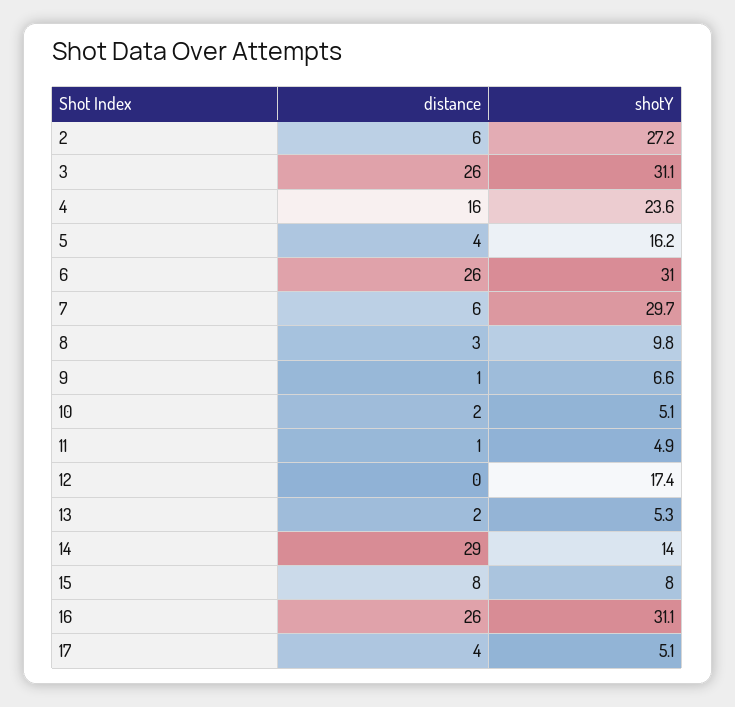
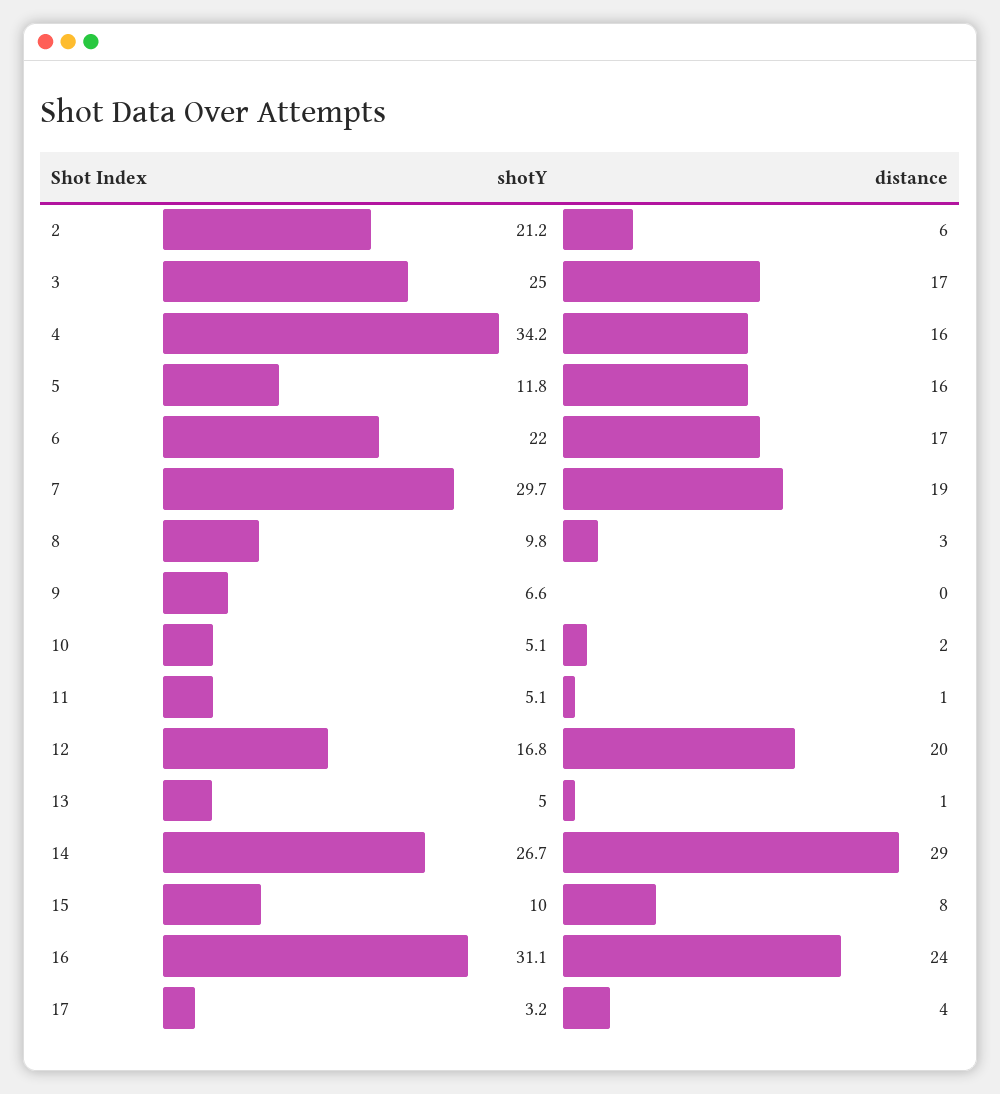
  {
    "distance": {
      "2": 6,
-     "3": 26,
+     "3": 17,
      "4": 16,
-     "5": 4,
+     "5": 16,
-     "6": 26,
+     "6": 17,
-     "7": 6,
+     "7": 19,
      "8": 3,
-     "9": 1,
+     "9": 0,
      "10": 2,
      "11": 1,
-     "12": 0,
+     "12": 20,
-     "13": 2,
+     "13": 1,
      "14": 29,
      "15": 8,
-     "16": 26,
+     "16": 24,
      "17": 4
    },
    "shotY": {
-     "2": 27.2,
+     "2": 21.2,
-     "3": 31.1,
+     "3": 25,
-     "4": 23.6,
+     "4": 34.2,
-     "5": 16.2,
+     "5": 11.8,
-     "6": 31,
+     "6": 22,
      "7": 29.7,
      "8": 9.8,
      "9": 6.6,
      "10": 5.1,
-     "11": 4.9,
+     "11": 5.1,
-     "12": 17.4,
+     "12": 16.8,
-     "13": 5.3,
+     "13": 5,
-     "14": 14,
+     "14": 26.7,
-     "15": 8,
+     "15": 10,
      "16": 31.1,
-     "17": 5.1
+     "17": 3.2
    }
  }

